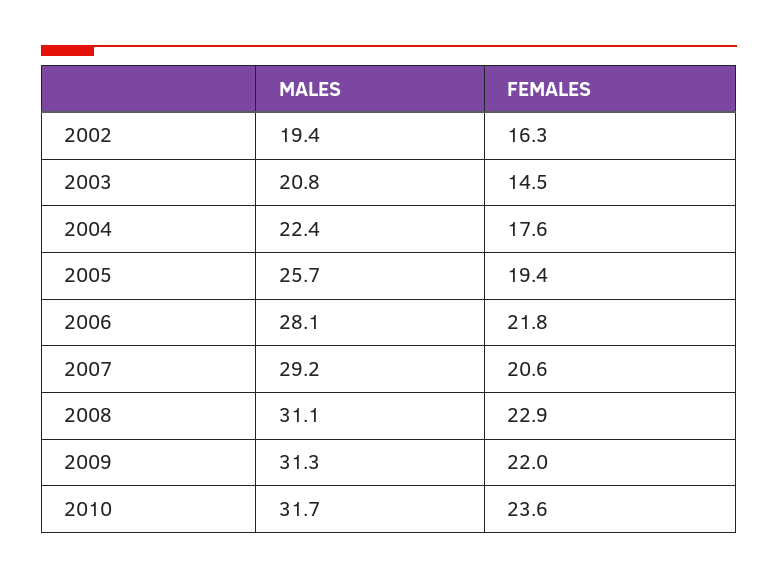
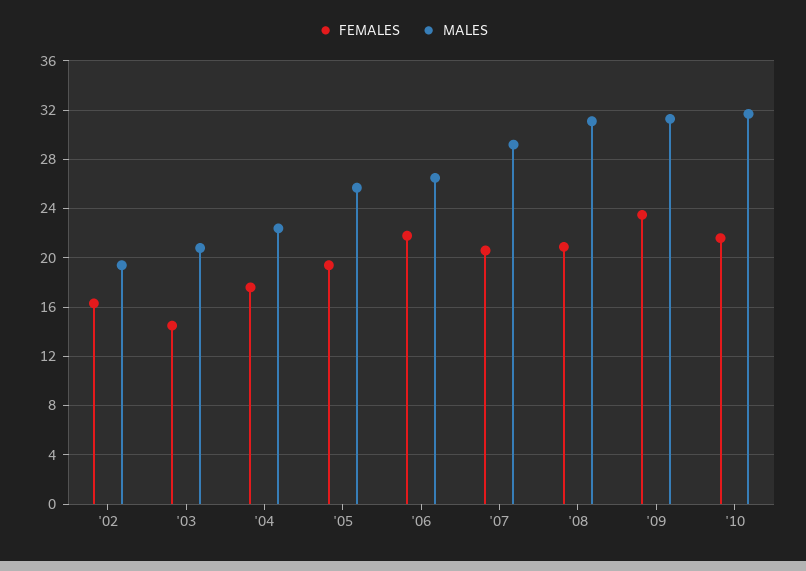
  {
    "MALES": {
      "2002": 19.4,
      "2003": 20.8,
      "2004": 22.4,
      "2005": 25.7,
-     "2006": 28.1,
+     "2006": 26.5,
      "2007": 29.2,
      "2008": 31.1,
      "2009": 31.3,
      "2010": 31.7
    },
    "FEMALES": {
      "2002": 16.3,
      "2003": 14.5,
      "2004": 17.6,
      "2005": 19.4,
      "2006": 21.8,
      "2007": 20.6,
-     "2008": 22.9,
+     "2008": 21,
-     "2009": 22,
+     "2009": 23.5,
-     "2010": 23.6
+     "2010": 21.5
    }
  }

